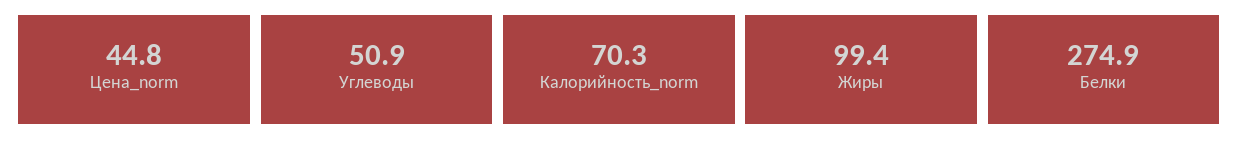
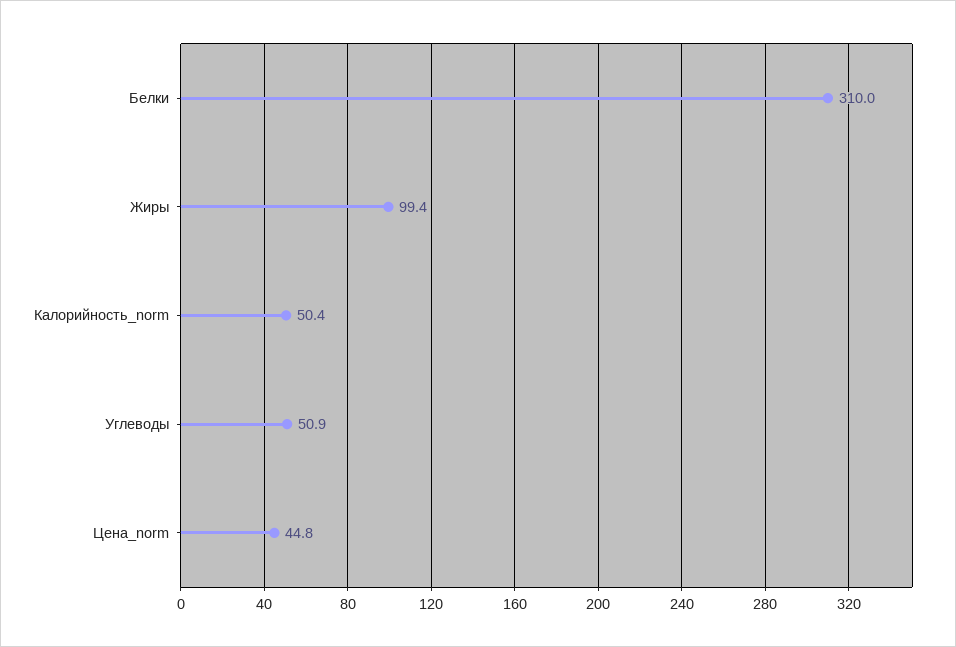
  {
    "Цена_norm": 44.8,
    "Углеводы": 50.9,
-   "Калорийность_norm": 70.3,
+   "Калорийность_norm": 50.4,
    "Жиры": 99.4,
-   "Белки": 274.9
+   "Белки": 310
  }

